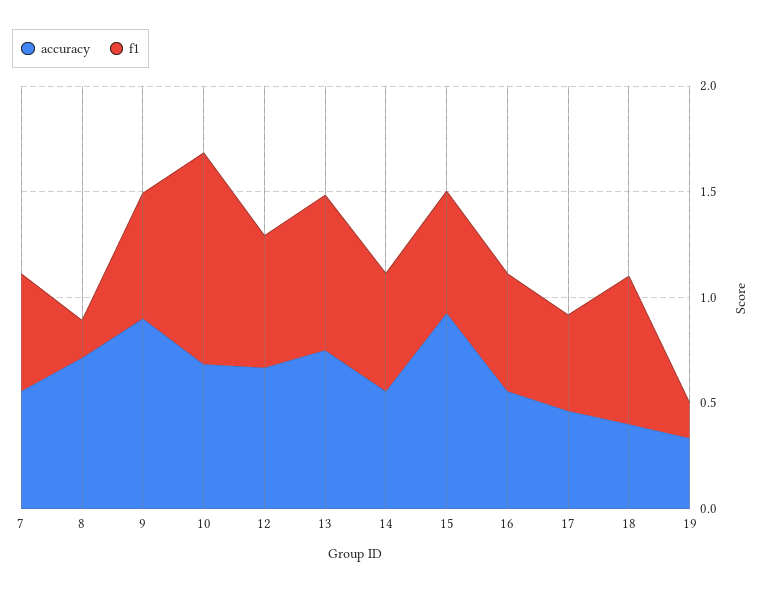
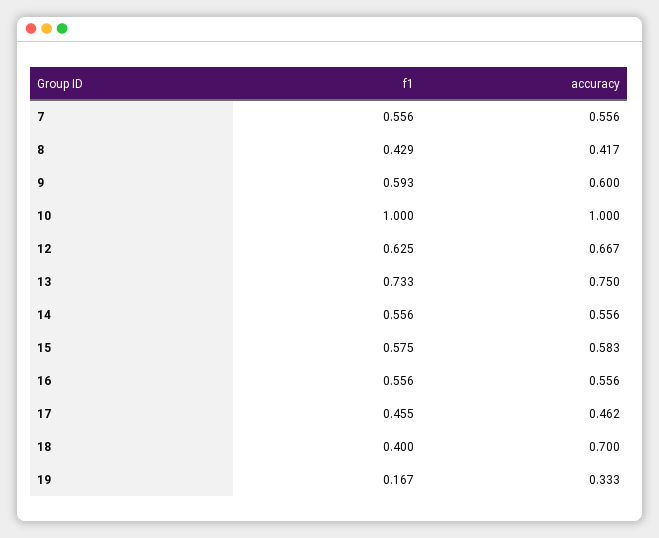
  {
    "accuracy": {
      "7": 0.556,
-     "8": 0.7,
+     "8": 0.417,
-     "9": 0.9,
+     "9": 0.6,
-     "10": 0.7,
+     "10": 1,
      "12": 0.667,
      "13": 0.75,
      "14": 0.556,
-     "15": 0.9,
+     "15": 0.583,
      "16": 0.556,
      "17": 0.462,
-     "18": 0.4,
+     "18": 0.7,
      "19": 0.333
    },
    "f1": {
      "7": 0.556,
-     "8": 0.2,
+     "8": 0.429,
      "9": 0.593,
      "10": 1,
      "12": 0.625,
      "13": 0.733,
      "14": 0.556,
      "15": 0.575,
      "16": 0.556,
      "17": 0.455,
-     "18": 0.7,
+     "18": 0.4,
      "19": 0.167
    }
  }

